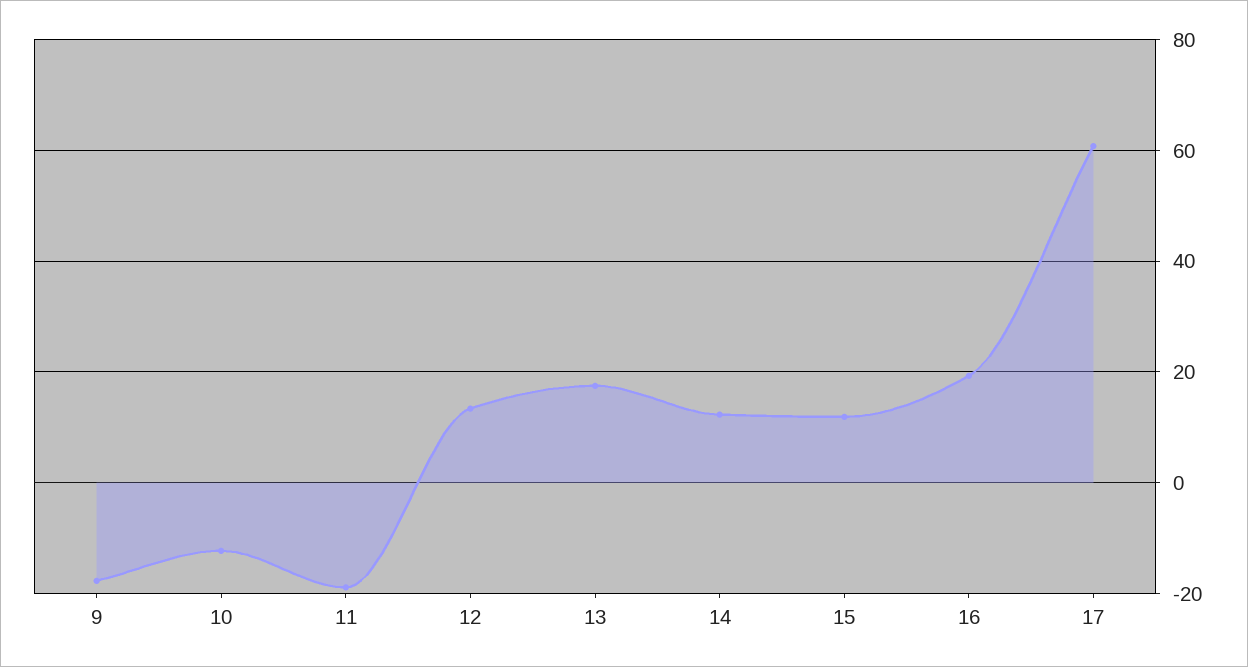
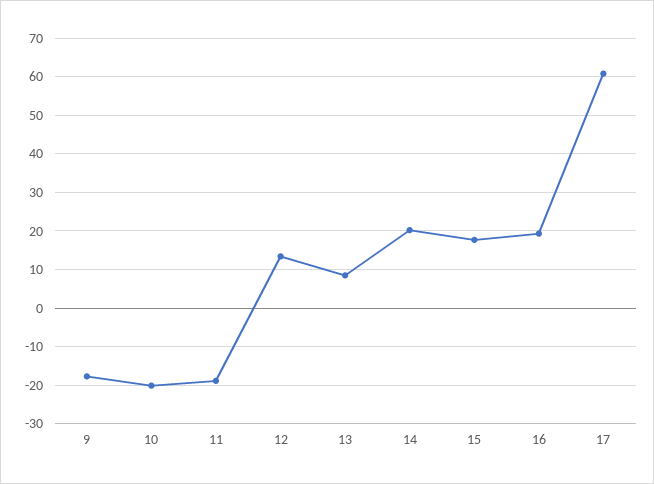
  {
    "9": -18,
-   "10": -12,
+   "10": -20,
    "11": -18,
    "12": 14,
-   "13": 18,
+   "13": 8,
-   "14": 12,
+   "14": 20,
-   "15": 12,
+   "15": 18,
    "16": 20,
    "17": 60
  }

